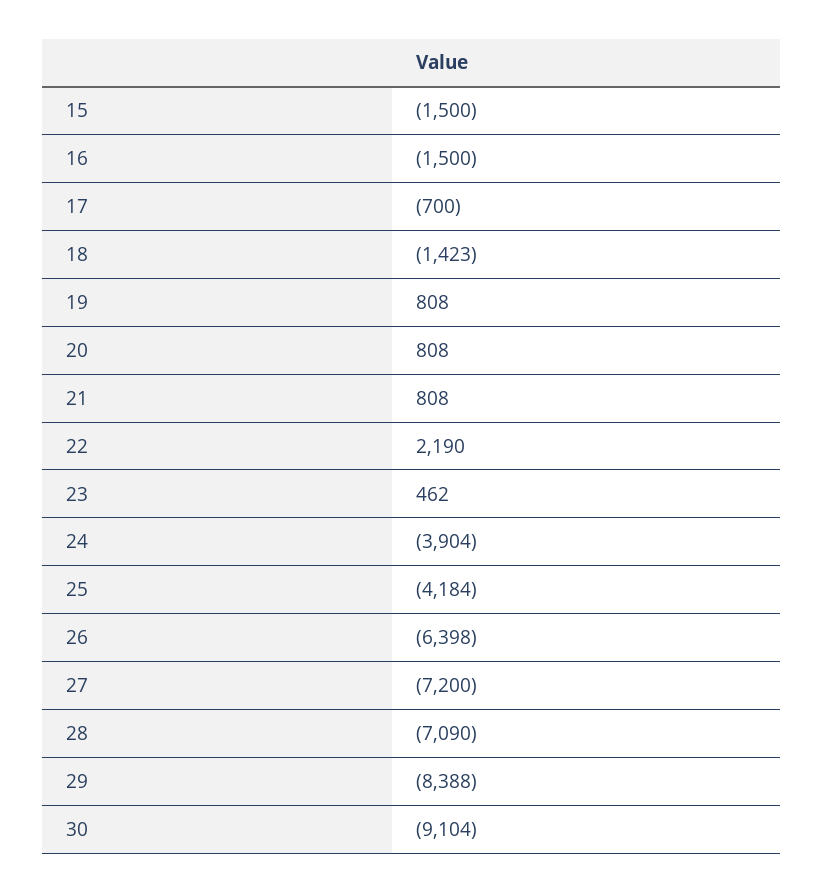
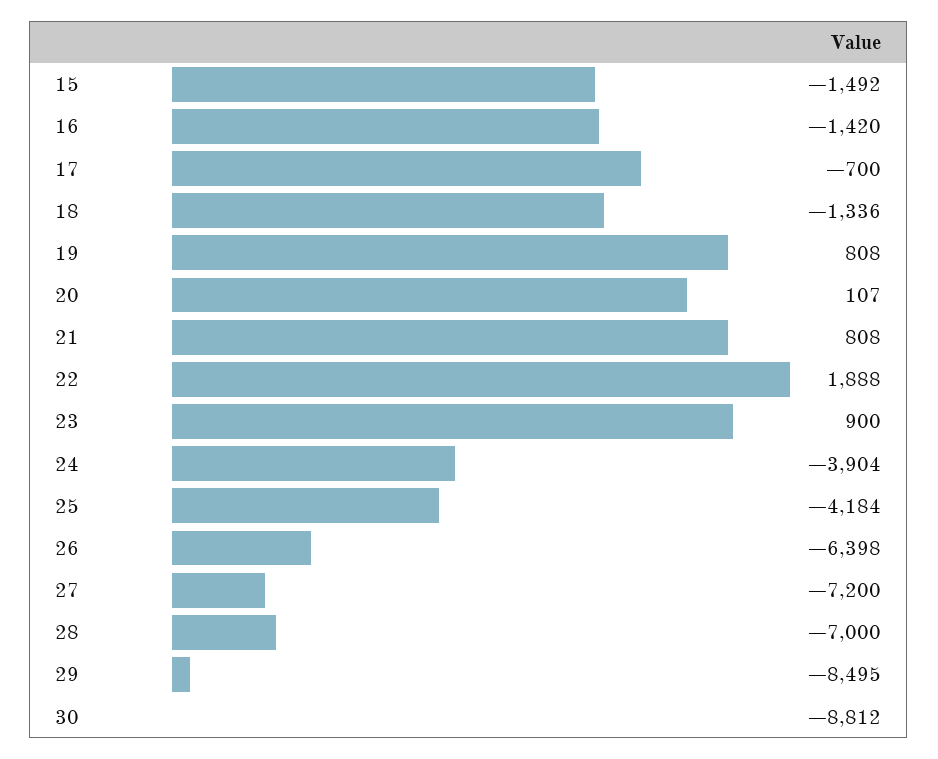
  {
-   "15": -1500,
+   "15": -1492,
-   "16": -1500,
+   "16": -1420,
    "17": -700,
-   "18": -1423,
+   "18": -1336,
    "19": 808,
-   "20": 808,
+   "20": 107,
    "21": 808,
-   "22": 2190,
+   "22": 1888,
-   "23": 462,
+   "23": 900,
    "24": -3904,
    "25": -4184,
    "26": -6398,
    "27": -7200,
-   "28": -7090,
+   "28": -7000,
-   "29": -8388,
+   "29": -8495,
-   "30": -9104
+   "30": -8812
  }

